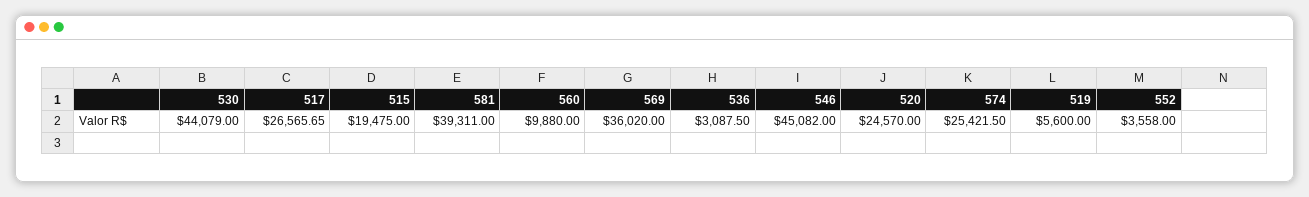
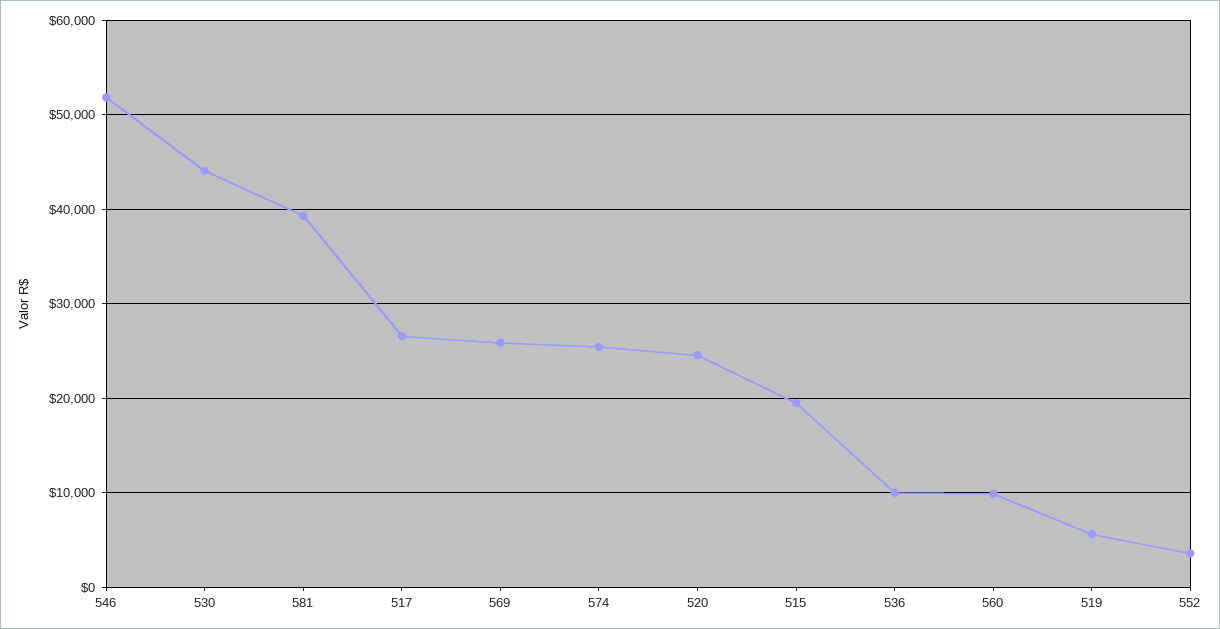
  {
    "530": 44079,
    "517": 26565.65,
    "515": 19475,
    "581": 39311,
    "560": 9880,
-   "569": 36020,
+   "569": 26000,
-   "536": 3087.5,
+   "536": 10000,
-   "546": 45082,
+   "546": 52000,
    "520": 24570,
    "574": 25421.5,
    "519": 5600,
    "552": 3558
  }

